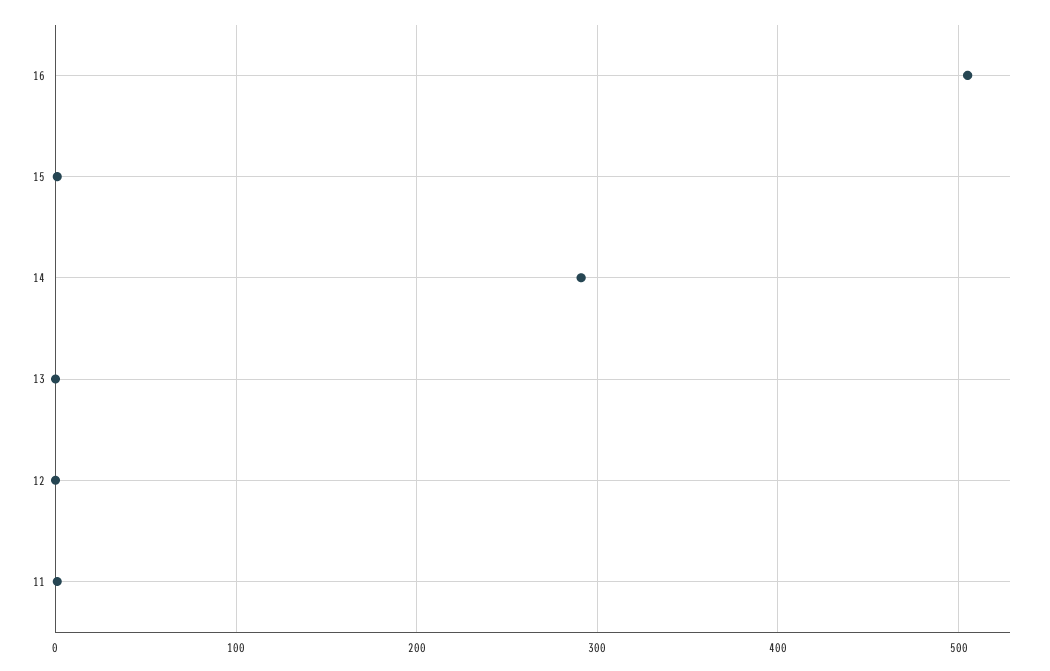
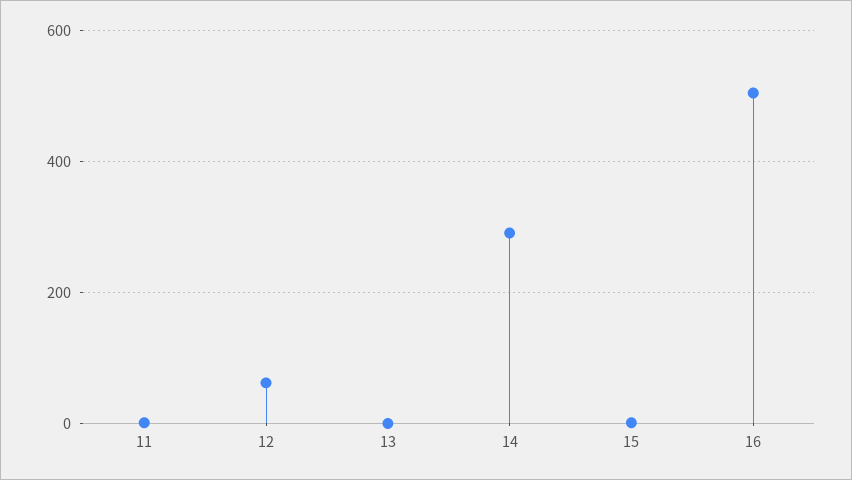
  {
    "16": 510,
    "15": 0,
    "14": 290,
    "13": 0,
-   "12": 0,
+   "12": 60,
    "11": 0
  }

